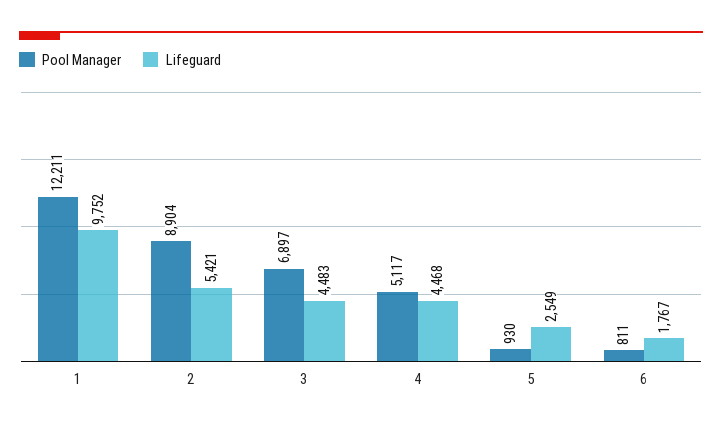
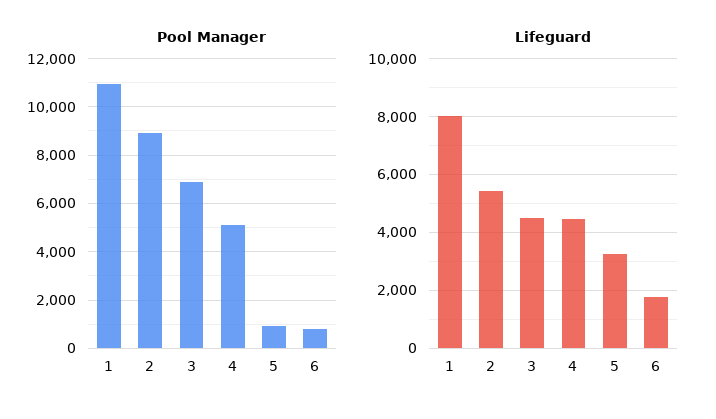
  {
    "Pool Manager": {
-     "1": 12211,
+     "1": 11000,
      "2": 8904,
      "3": 6897,
      "4": 5117,
      "5": 930,
      "6": 811
    },
    "Lifeguard": {
-     "1": 9752,
+     "1": 8000,
      "2": 5421,
      "3": 4483,
      "4": 4468,
-     "5": 2549,
+     "5": 3250,
      "6": 1767
    }
  }

